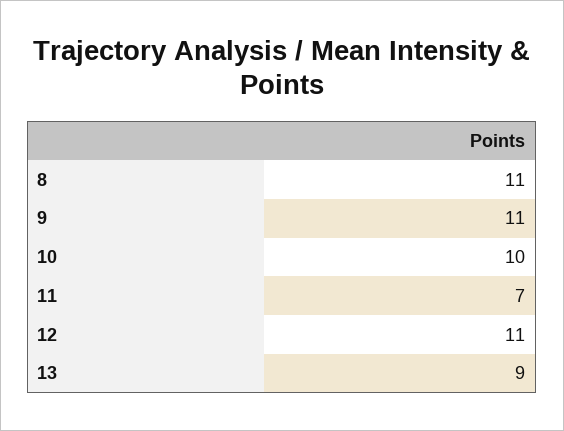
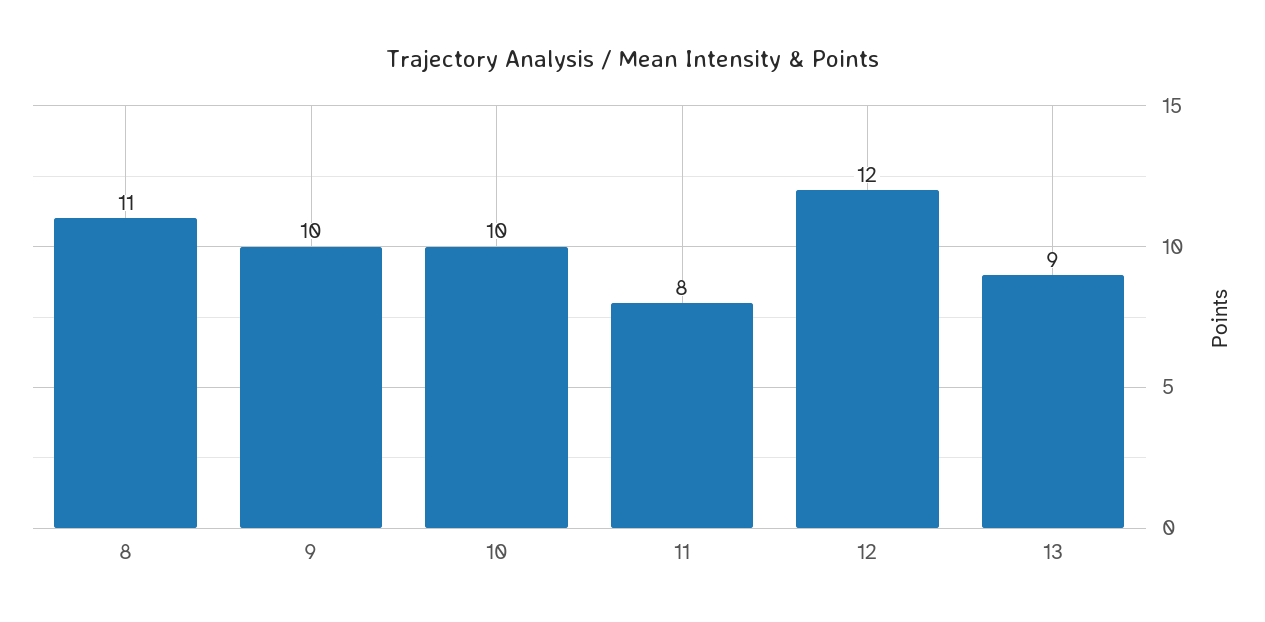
  {
    "8": 11,
-   "9": 11,
+   "9": 10,
    "10": 10,
-   "11": 7,
+   "11": 8,
-   "12": 11,
+   "12": 12,
    "13": 9
  }

